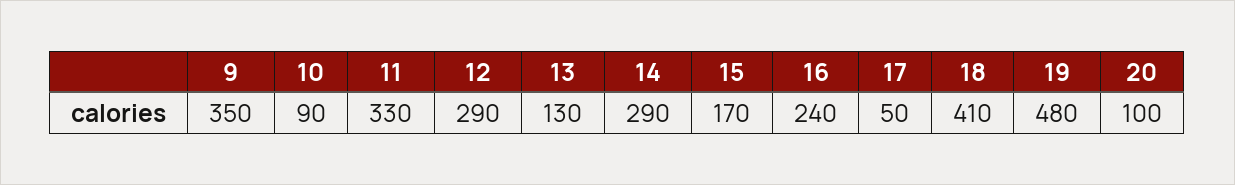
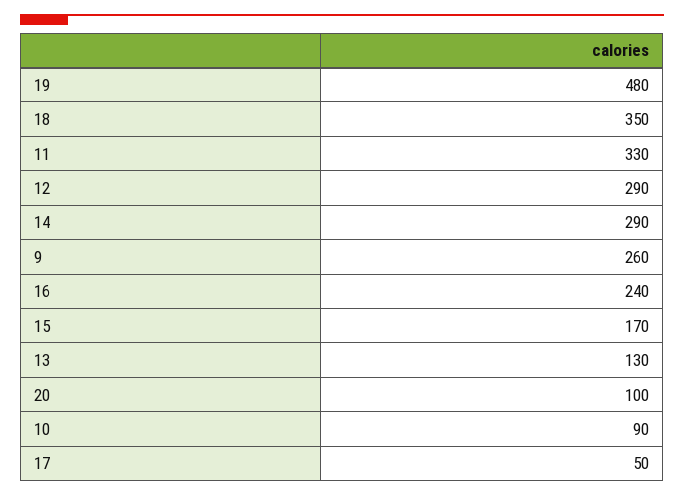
  {
-   "9": 350,
+   "9": 260,
    "10": 90,
    "11": 330,
    "12": 290,
    "13": 130,
    "14": 290,
    "15": 170,
    "16": 240,
    "17": 50,
-   "18": 410,
+   "18": 350,
    "19": 480,
    "20": 100
  }

